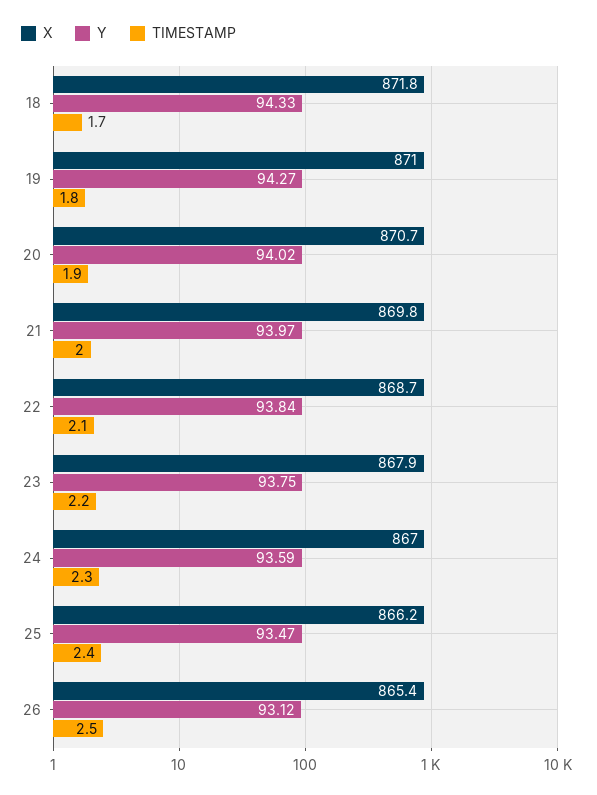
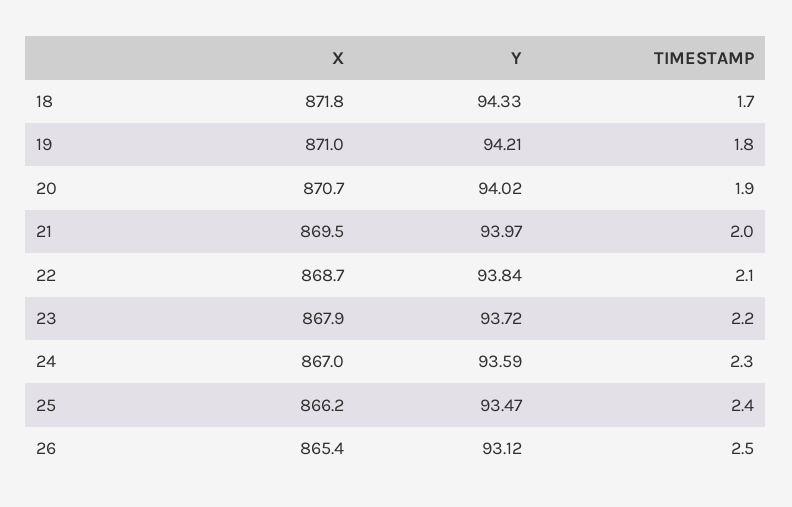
  {
    "X": {
      "18": 871.8,
      "19": 871,
      "20": 870.7,
-     "21": 869.8,
+     "21": 869.5,
      "22": 868.7,
      "23": 867.9,
      "24": 867,
      "25": 866.2,
      "26": 865.4
    },
    "Y": {
      "18": 94.33,
-     "19": 94.27,
+     "19": 94.21,
      "20": 94.02,
      "21": 93.97,
      "22": 93.84,
-     "23": 93.75,
+     "23": 93.72,
      "24": 93.59,
      "25": 93.47,
      "26": 93.12
    },
    "TIMESTAMP": {
      "18": 1.7,
      "19": 1.8,
      "20": 1.9,
      "21": 2,
      "22": 2.1,
      "23": 2.2,
      "24": 2.3,
      "25": 2.4,
      "26": 2.5
    }
  }

